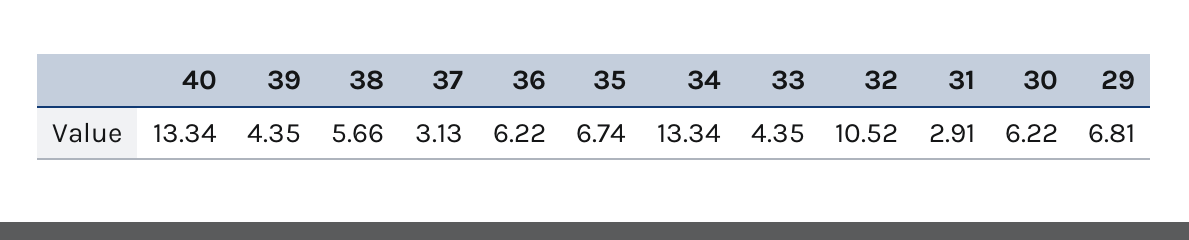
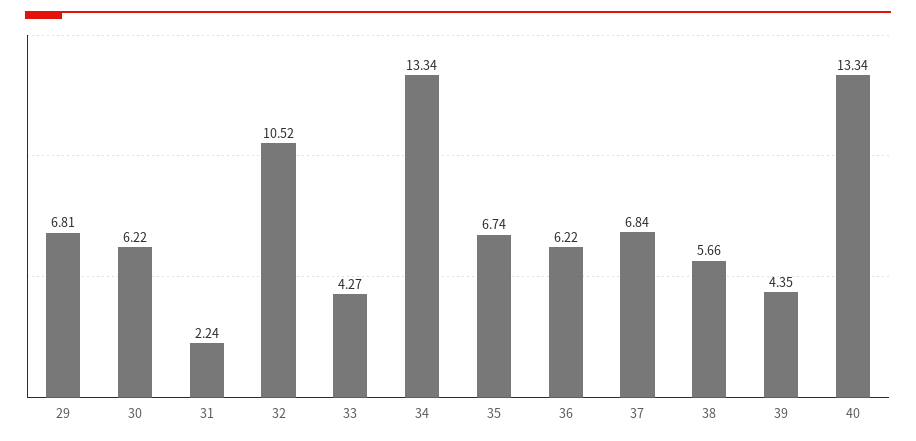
  {
    "40": 13.34,
    "39": 4.35,
    "38": 5.66,
-   "37": 3.13,
+   "37": 6.84,
    "36": 6.22,
    "35": 6.74,
    "34": 13.34,
-   "33": 4.35,
+   "33": 4.27,
    "32": 10.52,
-   "31": 2.91,
+   "31": 2.24,
    "30": 6.22,
    "29": 6.81
  }

